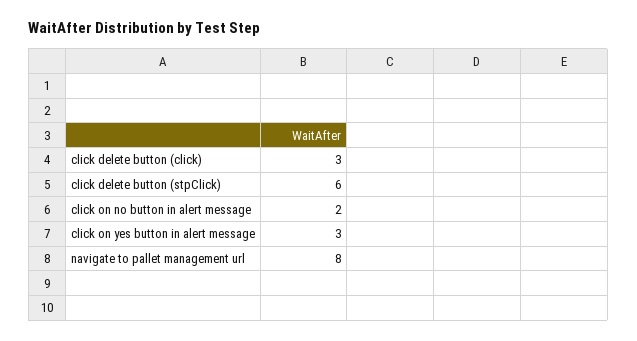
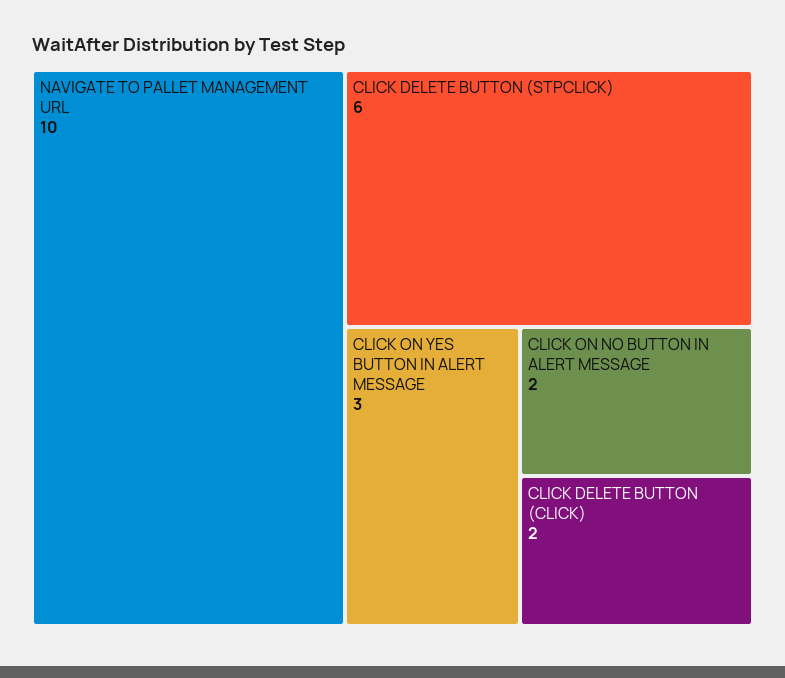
  {
-   "click delete button (click)": 3,
+   "click delete button (click)": 2,
    "click delete button (stpClick)": 6,
    "click on no button in alert message": 2,
    "click on yes button in alert message": 3,
-   "navigate to pallet management url": 8
+   "navigate to pallet management url": 10
  }

